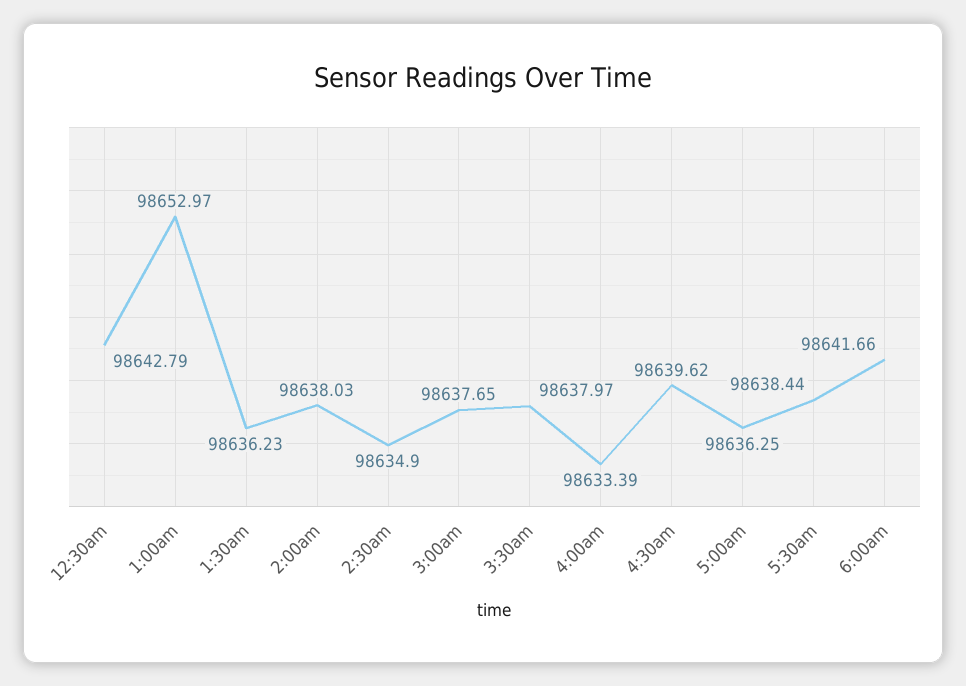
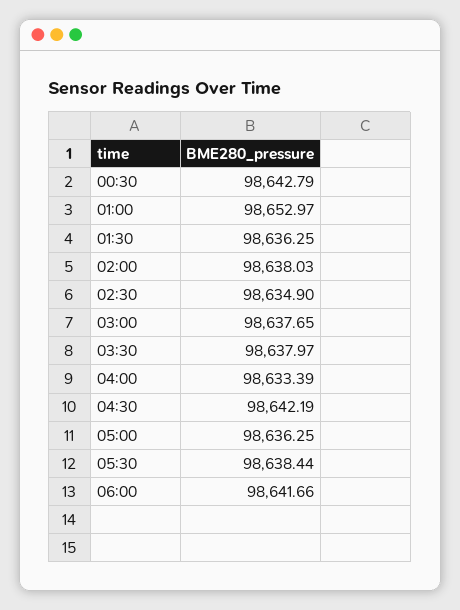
  {
    "12:30am": 98642.79,
    "1:00am": 98652.97,
-   "1:30am": 98636.23,
+   "1:30am": 98636.25,
    "2:00am": 98638.03,
    "2:30am": 98634.9,
    "3:00am": 98637.65,
    "3:30am": 98637.97,
    "4:00am": 98633.39,
-   "4:30am": 98639.62,
+   "4:30am": 98642.19,
    "5:00am": 98636.25,
    "5:30am": 98638.44,
    "6:00am": 98641.66
  }

